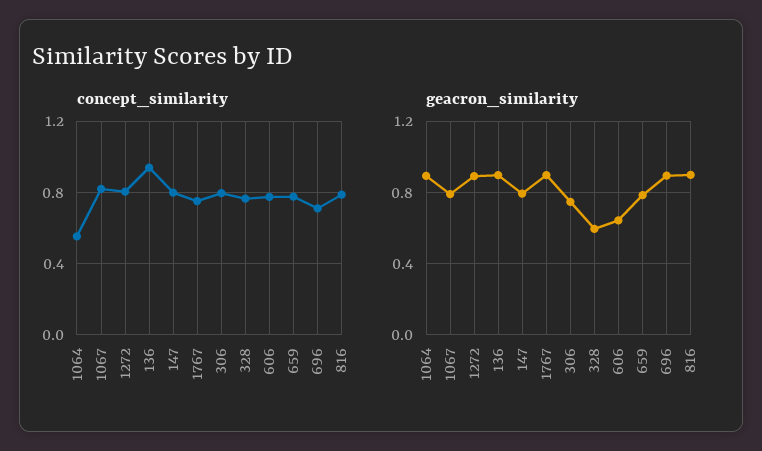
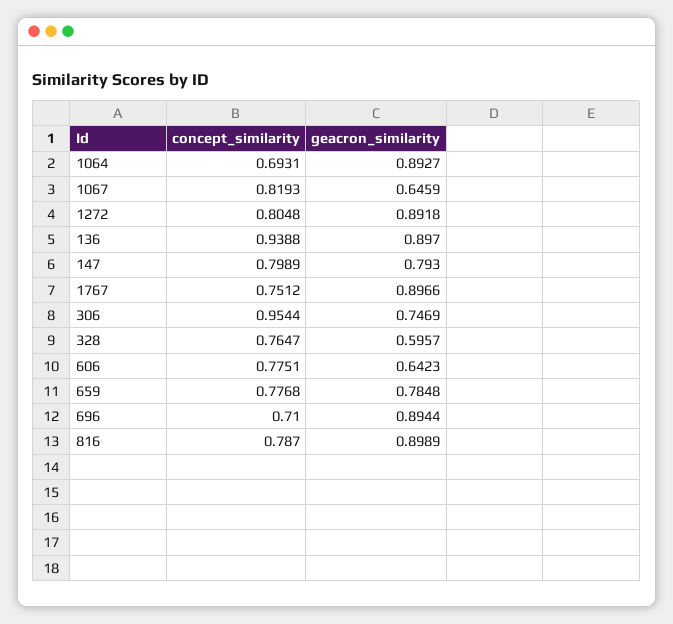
  {
    "concept_similarity": {
-     "1064": 0.55,
+     "1064": 0.6931,
      "1067": 0.8193,
      "1272": 0.8048,
      "136": 0.9388,
      "147": 0.7989,
      "1767": 0.7512,
-     "306": 0.8,
+     "306": 0.9544,
      "328": 0.7647,
      "606": 0.7751,
      "659": 0.7768,
      "696": 0.71,
      "816": 0.787
    },
    "geacron_similarity": {
      "1064": 0.8927,
-     "1067": 0.8,
+     "1067": 0.6459,
      "1272": 0.8918,
      "136": 0.897,
      "147": 0.793,
      "1767": 0.8966,
      "306": 0.7469,
      "328": 0.5957,
      "606": 0.6423,
      "659": 0.7848,
      "696": 0.8944,
      "816": 0.8989
    }
  }

